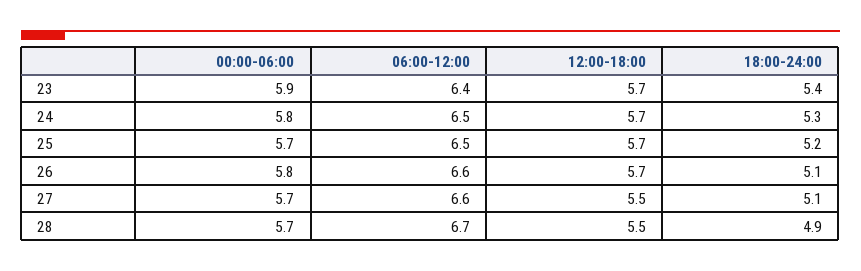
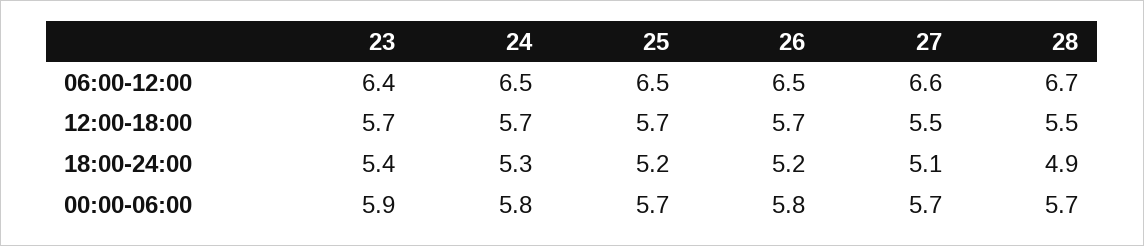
  {
    "00:00-06:00": {
      "23": 5.9,
      "24": 5.8,
      "25": 5.7,
      "26": 5.8,
      "27": 5.7,
      "28": 5.7
    },
    "06:00-12:00": {
      "23": 6.4,
      "24": 6.5,
      "25": 6.5,
-     "26": 6.6,
+     "26": 6.5,
      "27": 6.6,
      "28": 6.7
    },
    "12:00-18:00": {
      "23": 5.7,
      "24": 5.7,
      "25": 5.7,
      "26": 5.7,
      "27": 5.5,
      "28": 5.5
    },
    "18:00-24:00": {
      "23": 5.4,
      "24": 5.3,
      "25": 5.2,
-     "26": 5.1,
+     "26": 5.2,
      "27": 5.1,
      "28": 4.9
    }
  }

